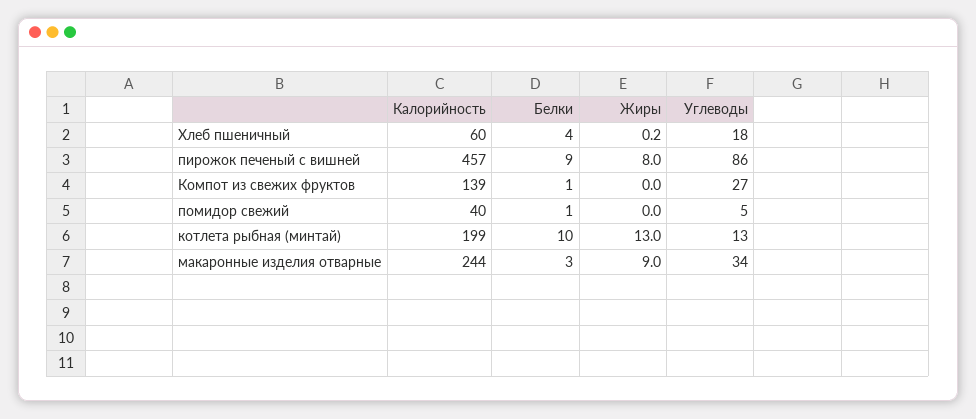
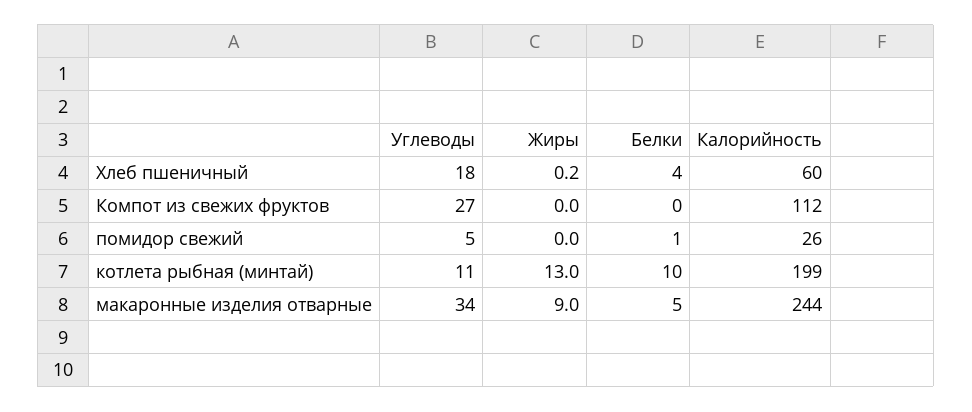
  {
    "Калорийность": {
      "Хлеб пшеничный": 60,
-     "пирожок печеный с вишней": 457,
-     "Компот из свежих фруктов": 139,
+     "Компот из свежих фруктов": 112,
-     "помидор свежий": 40,
+     "помидор свежий": 26,
      "котлета рыбная (минтай)": 199,
      "макаронные изделия отварные": 244
    },
    "Белки": {
      "Хлеб пшеничный": 4,
-     "пирожок печеный с вишней": 9,
-     "Компот из свежих фруктов": 1,
+     "Компот из свежих фруктов": 0,
      "помидор свежий": 1,
      "котлета рыбная (минтай)": 10,
-     "макаронные изделия отварные": 3
+     "макаронные изделия отварные": 5
    },
    "Жиры": {
      "Хлеб пшеничный": 0.2,
-     "пирожок печеный с вишней": 8,
      "Компот из свежих фруктов": 0,
      "помидор свежий": 0,
      "котлета рыбная (минтай)": 13,
      "макаронные изделия отварные": 9
    },
    "Углеводы": {
      "Хлеб пшеничный": 18,
-     "пирожок печеный с вишней": 86,
      "Компот из свежих фруктов": 27,
      "помидор свежий": 5,
-     "котлета рыбная (минтай)": 13,
+     "котлета рыбная (минтай)": 11,
      "макаронные изделия отварные": 34
    }
  }

